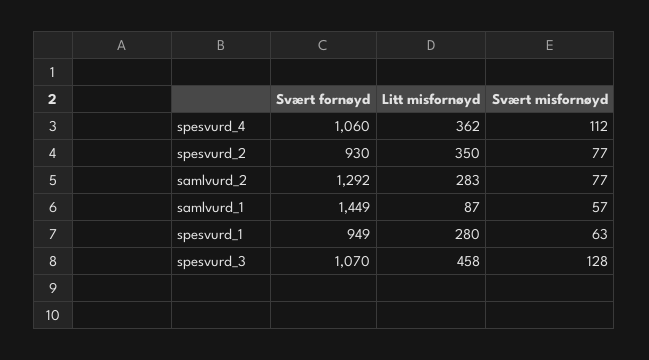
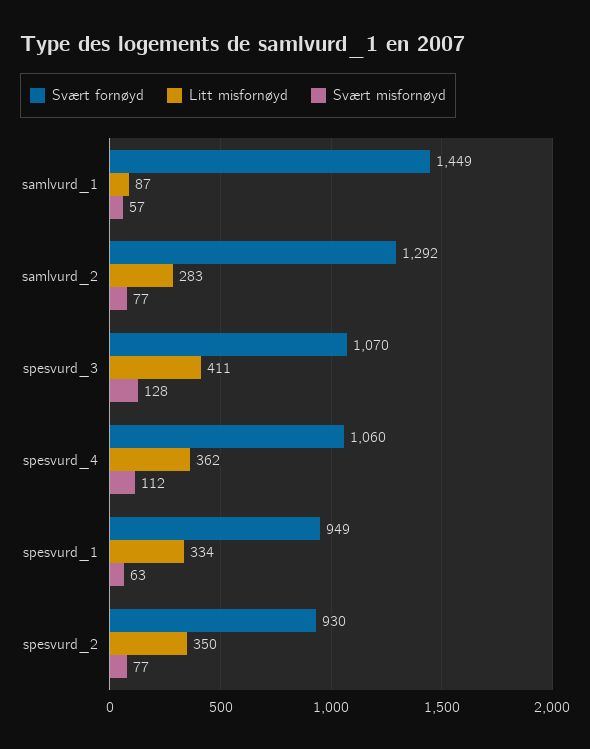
  {
    "Svært fornøyd": {
      "spesvurd_4": 1060,
      "spesvurd_2": 930,
      "samlvurd_2": 1292,
      "samlvurd_1": 1449,
      "spesvurd_1": 949,
      "spesvurd_3": 1070
    },
    "Litt misfornøyd": {
      "spesvurd_4": 362,
      "spesvurd_2": 350,
      "samlvurd_2": 283,
      "samlvurd_1": 87,
-     "spesvurd_1": 280,
+     "spesvurd_1": 334,
-     "spesvurd_3": 458
+     "spesvurd_3": 411
    },
    "Svært misfornøyd": {
      "spesvurd_4": 112,
      "spesvurd_2": 77,
      "samlvurd_2": 77,
      "samlvurd_1": 57,
      "spesvurd_1": 63,
      "spesvurd_3": 128
    }
  }

